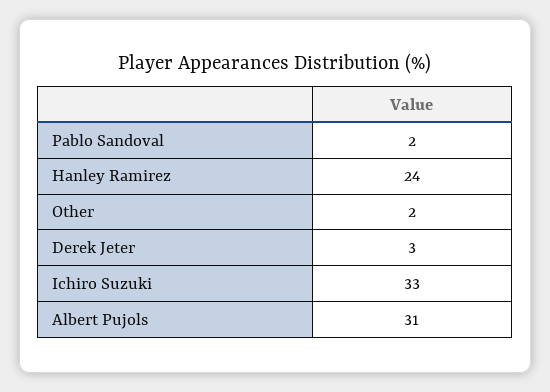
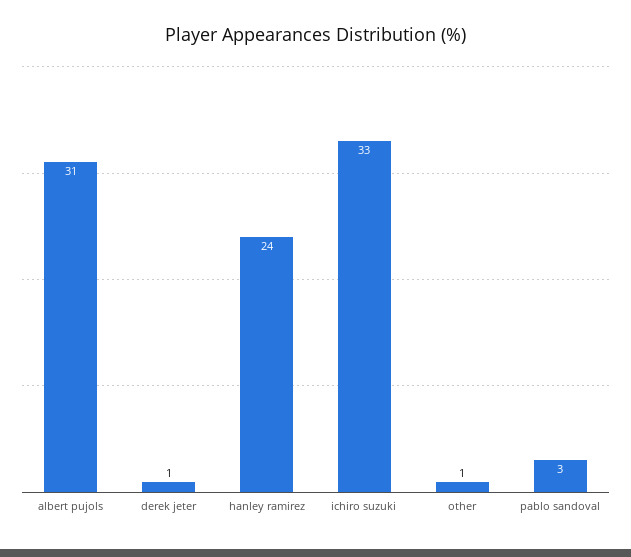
  {
-   "Pablo Sandoval": 2,
+   "Pablo Sandoval": 3,
    "Hanley Ramirez": 24,
-   "Other": 2,
+   "Other": 1,
-   "Derek Jeter": 3,
+   "Derek Jeter": 1,
    "Ichiro Suzuki": 33,
    "Albert Pujols": 31
  }

